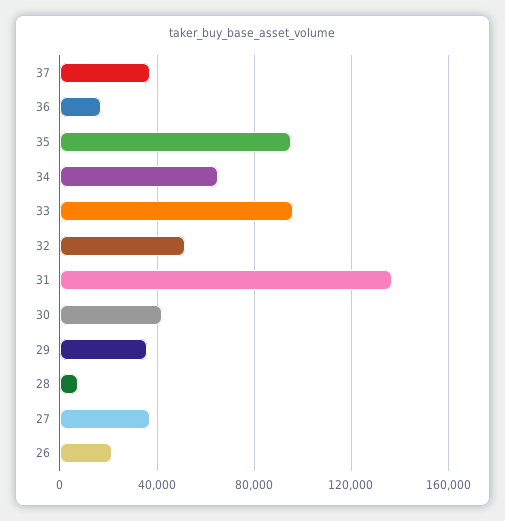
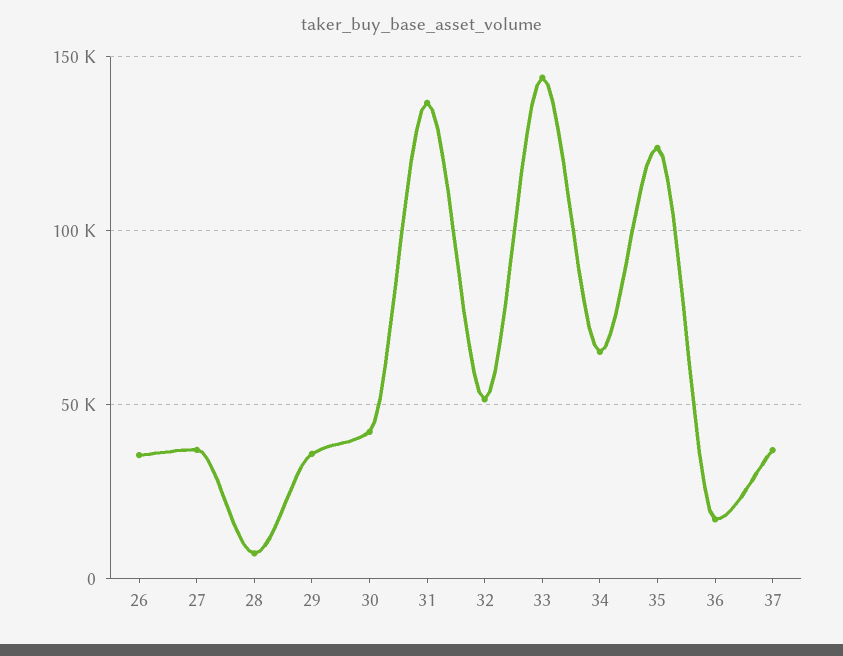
  {
    "37": 35000,
    "36": 15000,
-   "35": 95000,
+   "35": 125000,
    "34": 65000,
-   "33": 95000,
+   "33": 145000,
    "32": 50000,
    "31": 135000,
    "30": 40000,
    "29": 35000,
    "28": 5000,
    "27": 35000,
-   "26": 20000
+   "26": 35000
  }

